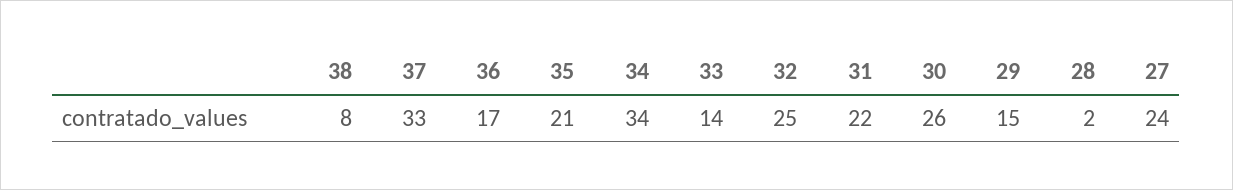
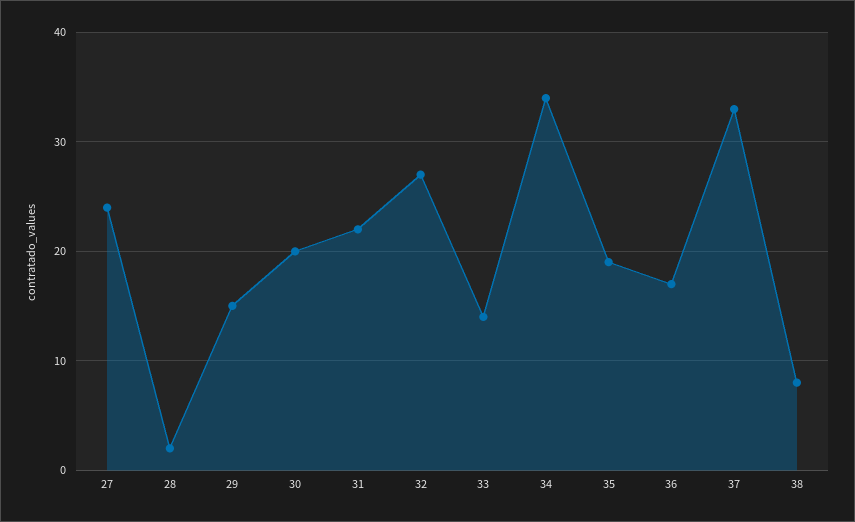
  {
    "38": 8,
    "37": 33,
    "36": 17,
-   "35": 21,
+   "35": 19,
    "34": 34,
    "33": 14,
-   "32": 25,
+   "32": 27,
    "31": 22,
-   "30": 26,
+   "30": 20,
    "29": 15,
    "28": 2,
    "27": 24
  }

